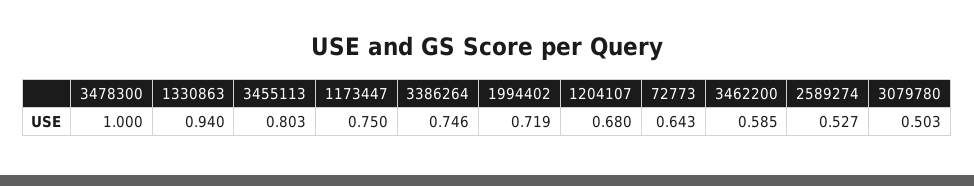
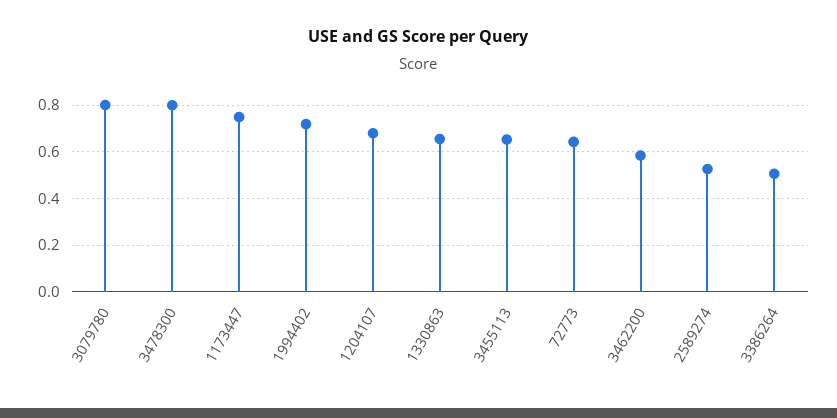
  {
-   "3478300": 1,
+   "3478300": 0.8,
-   "1330863": 0.94,
+   "1330863": 0.65,
-   "3455113": 0.803,
+   "3455113": 0.65,
    "1173447": 0.75,
-   "3386264": 0.746,
+   "3386264": 0.5,
    "1994402": 0.719,
    "1204107": 0.68,
    "72773": 0.643,
    "3462200": 0.585,
    "2589274": 0.527,
-   "3079780": 0.503
+   "3079780": 0.8
  }

